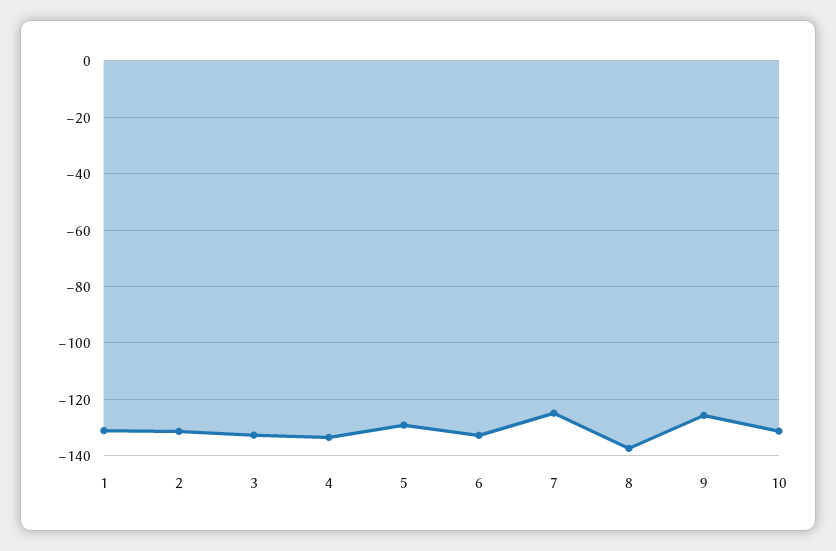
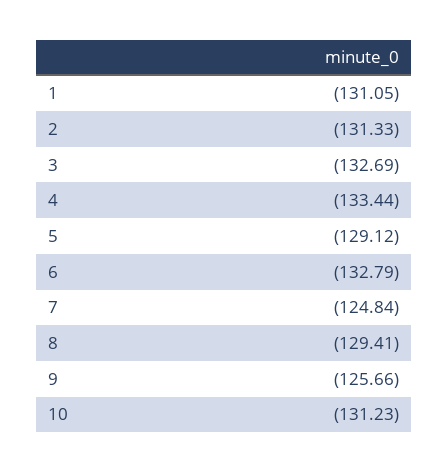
  {
    "1": -131.05,
    "2": -131.33,
    "3": -132.69,
    "4": -133.44,
    "5": -129.12,
    "6": -132.79,
    "7": -124.84,
-   "8": -137.5,
+   "8": -129.41,
    "9": -125.66,
    "10": -131.23
  }

